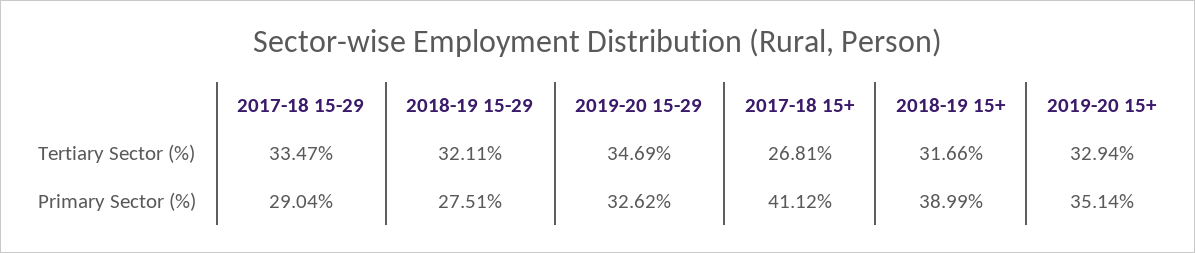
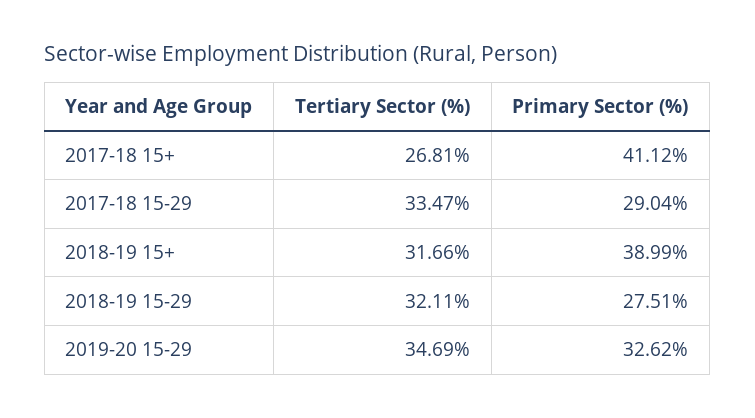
  {
    "2017-18 15-29": {
      "Tertiary Sector (%)": 33.47,
      "Primary Sector (%)": 29.04
    },
    "2018-19 15-29": {
      "Tertiary Sector (%)": 32.11,
      "Primary Sector (%)": 27.51
    },
    "2019-20 15-29": {
      "Tertiary Sector (%)": 34.69,
      "Primary Sector (%)": 32.62
    },
    "2017-18 15+": {
      "Tertiary Sector (%)": 26.81,
      "Primary Sector (%)": 41.12
    },
    "2018-19 15+": {
      "Tertiary Sector (%)": 31.66,
      "Primary Sector (%)": 38.99
-   },
+   }
-   "2019-20 15+": {
-     "Tertiary Sector (%)": 32.94,
-     "Primary Sector (%)": 35.14
-   }
  }

